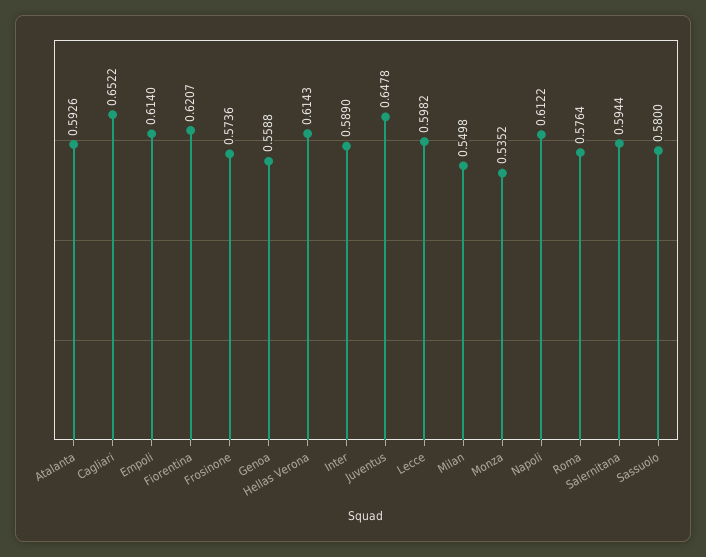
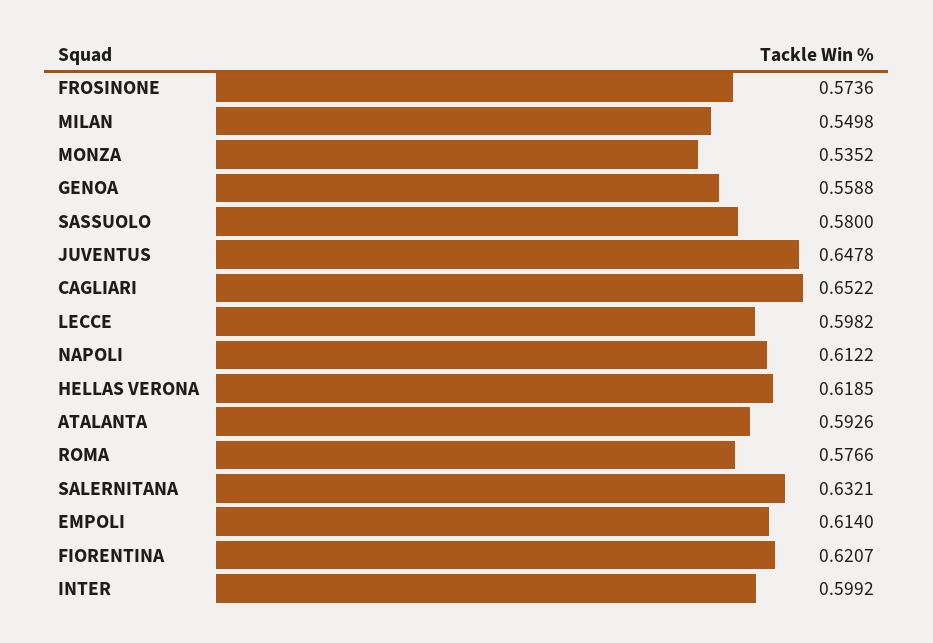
  {
    "Atalanta": 0.5926,
    "Cagliari": 0.6522,
    "Empoli": 0.614,
    "Fiorentina": 0.6207,
    "Frosinone": 0.5736,
    "Genoa": 0.5588,
-   "Hellas Verona": 0.6143,
+   "Hellas Verona": 0.6185,
-   "Inter": 0.589,
+   "Inter": 0.5992,
    "Juventus": 0.6478,
    "Lecce": 0.5982,
    "Milan": 0.5498,
    "Monza": 0.5352,
    "Napoli": 0.6122,
-   "Roma": 0.5764,
+   "Roma": 0.5766,
-   "Salernitana": 0.5944,
+   "Salernitana": 0.6321,
    "Sassuolo": 0.58
  }

